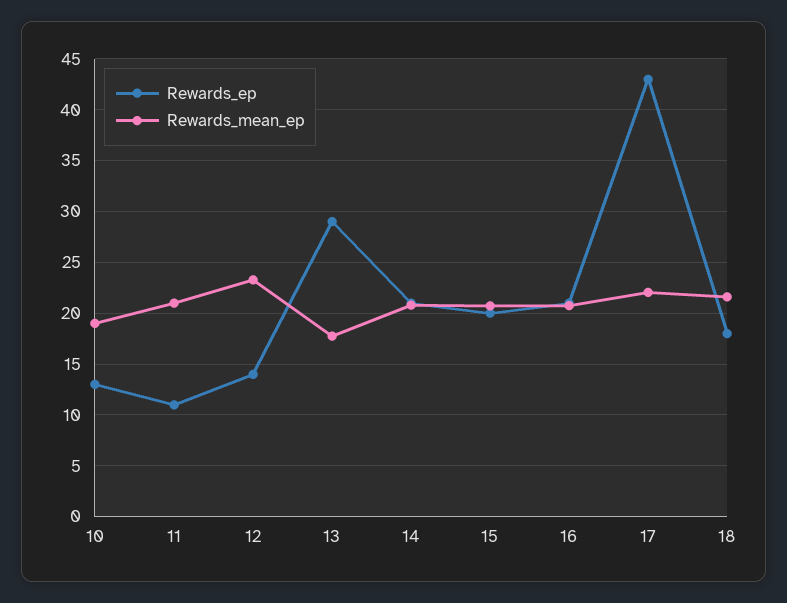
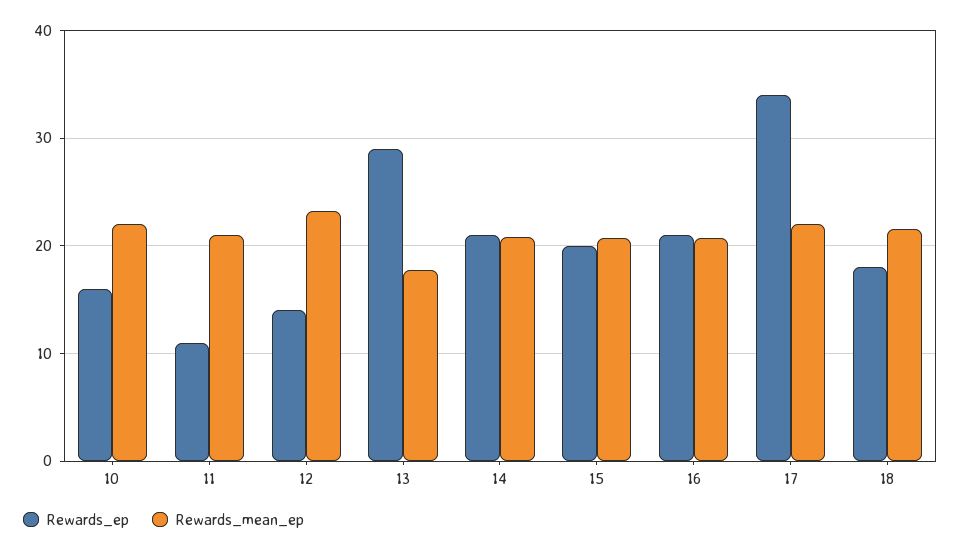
  {
    "Rewards_ep": {
-     "10": 13,
+     "10": 16,
      "11": 11,
      "12": 14,
      "13": 29,
      "14": 21,
      "15": 20,
      "16": 21,
-     "17": 43,
+     "17": 34,
      "18": 18
    },
    "Rewards_mean_ep": {
-     "10": 19,
+     "10": 22,
      "11": 21,
      "12": 23,
      "13": 18,
      "14": 21,
      "15": 21,
      "16": 21,
      "17": 22,
      "18": 22
    }
  }

